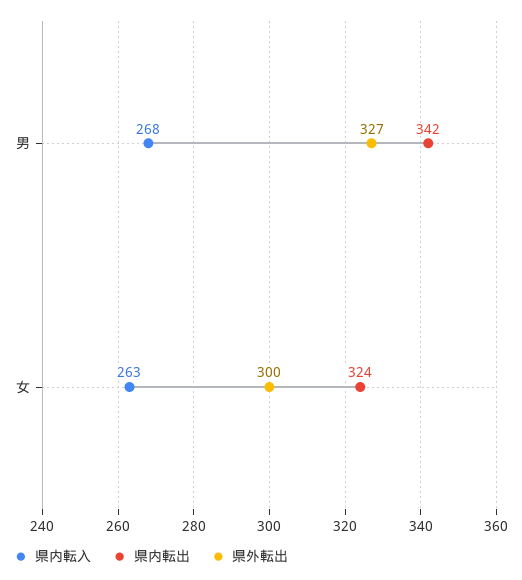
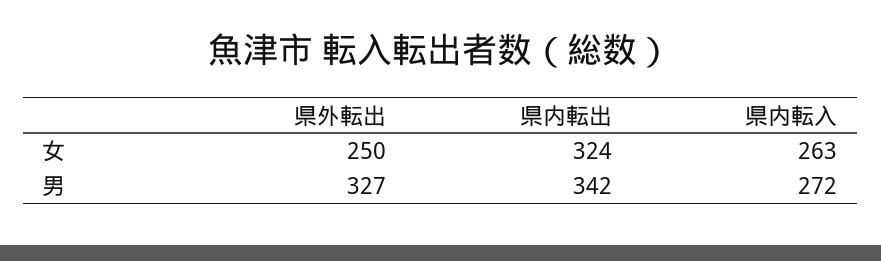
  {
    "県内転入": {
-     "男": 268,
+     "男": 272,
      "女": 263
    },
    "県内転出": {
      "男": 342,
      "女": 324
    },
    "県外転出": {
      "男": 327,
-     "女": 300
+     "女": 250
    }
  }

